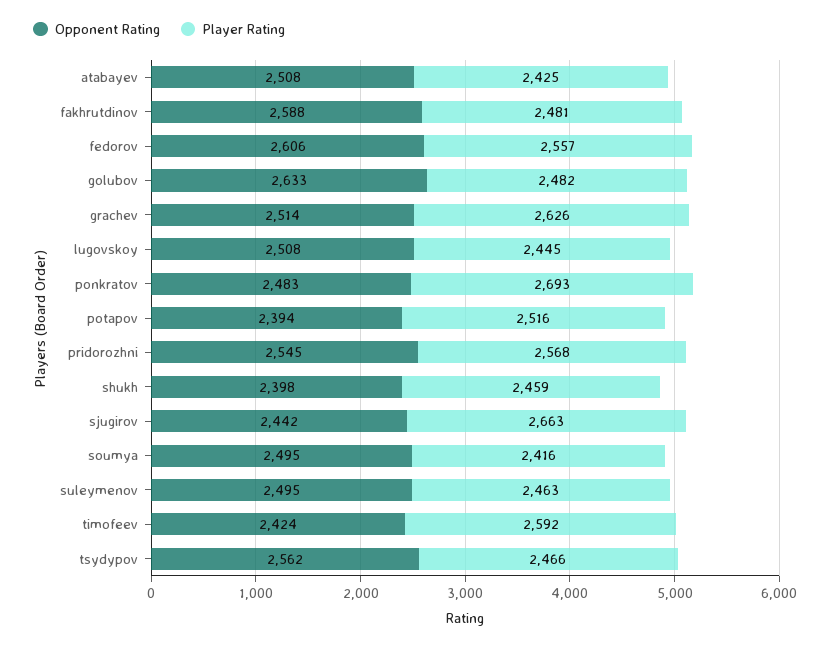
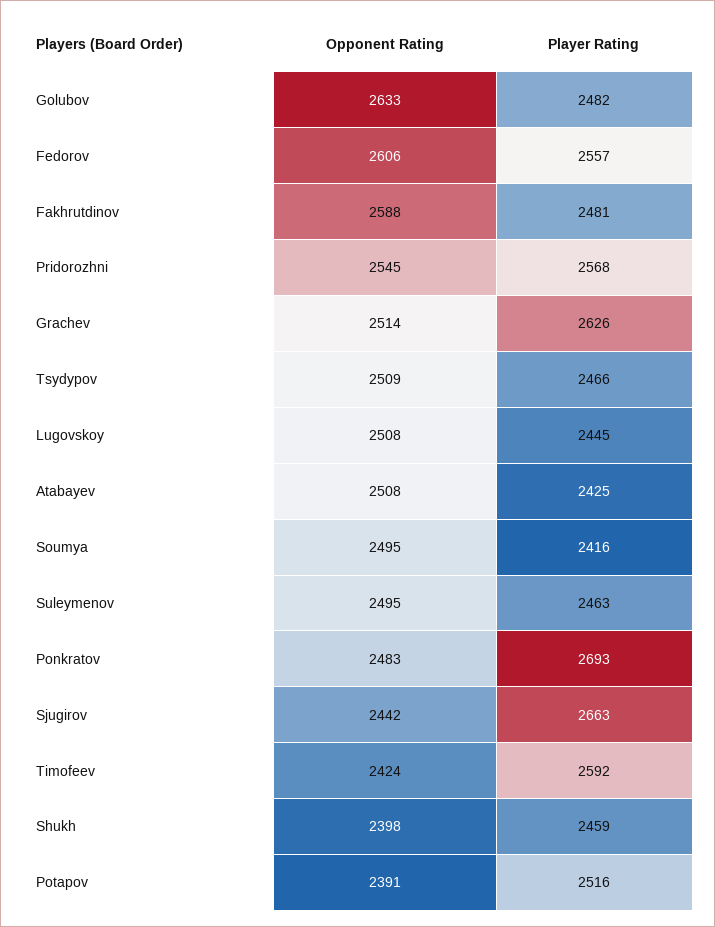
  {
    "Opponent Rating": {
      "atabayev": 2508,
      "fakhrutdinov": 2588,
      "fedorov": 2606,
      "golubov": 2633,
      "grachev": 2514,
      "lugovskoy": 2508,
      "ponkratov": 2483,
-     "potapov": 2394,
+     "potapov": 2391,
      "pridorozhni": 2545,
      "shukh": 2398,
      "sjugirov": 2442,
      "soumya": 2495,
      "suleymenov": 2495,
      "timofeev": 2424,
-     "tsydypov": 2562
+     "tsydypov": 2509
    },
    "Player Rating": {
      "atabayev": 2425,
      "fakhrutdinov": 2481,
      "fedorov": 2557,
      "golubov": 2482,
      "grachev": 2626,
      "lugovskoy": 2445,
      "ponkratov": 2693,
      "potapov": 2516,
      "pridorozhni": 2568,
      "shukh": 2459,
      "sjugirov": 2663,
      "soumya": 2416,
      "suleymenov": 2463,
      "timofeev": 2592,
      "tsydypov": 2466
    }
  }

